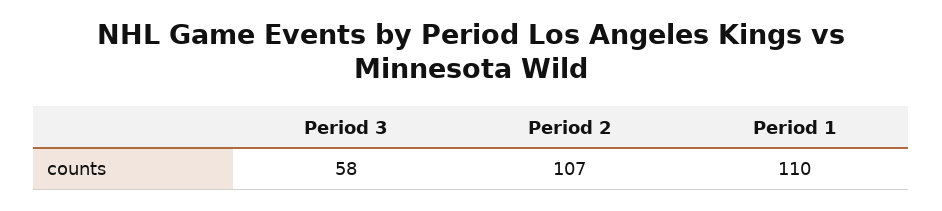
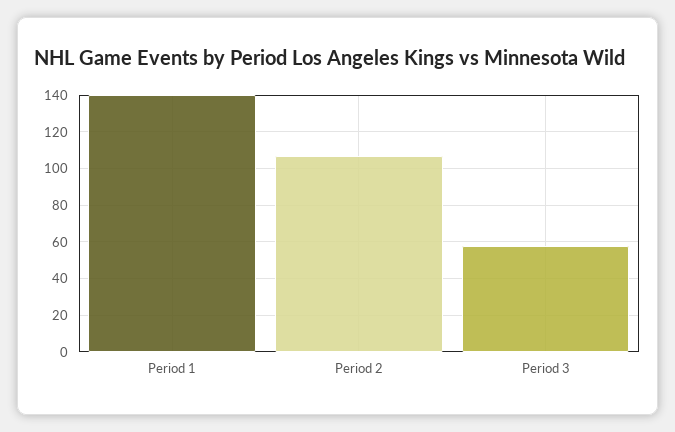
  {
    "Period 3": 58,
    "Period 2": 107,
-   "Period 1": 110
+   "Period 1": 140
  }

